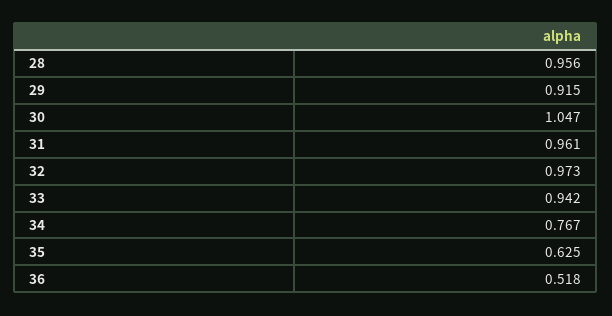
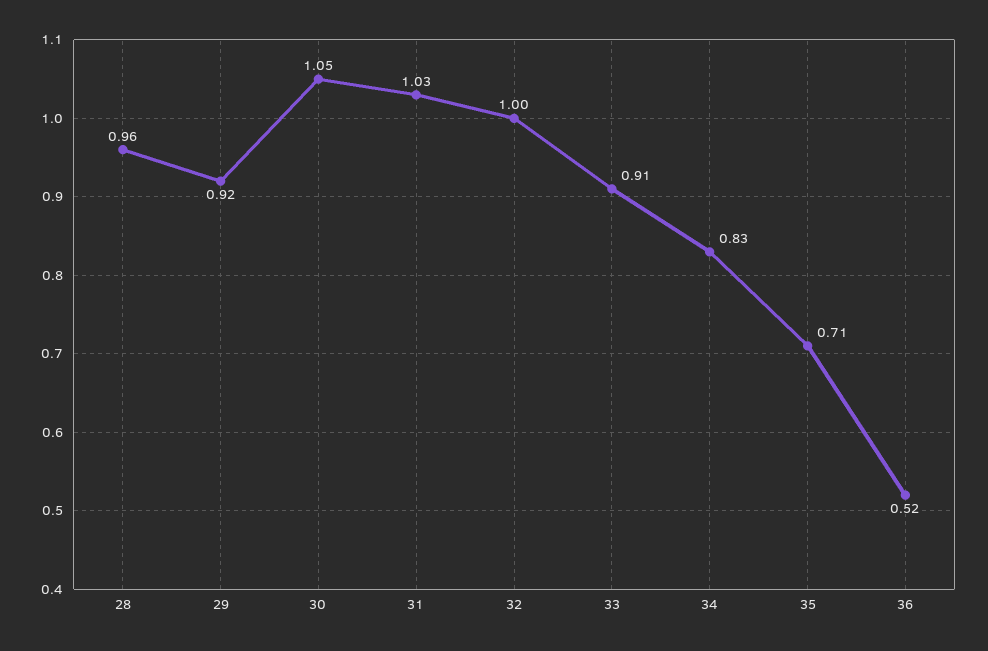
  {
    "28": 0.956,
    "29": 0.915,
    "30": 1.047,
-   "31": 0.961,
+   "31": 1.03,
-   "32": 0.973,
+   "32": 1,
-   "33": 0.942,
+   "33": 0.91,
-   "34": 0.767,
+   "34": 0.83,
-   "35": 0.625,
+   "35": 0.71,
    "36": 0.518
  }

